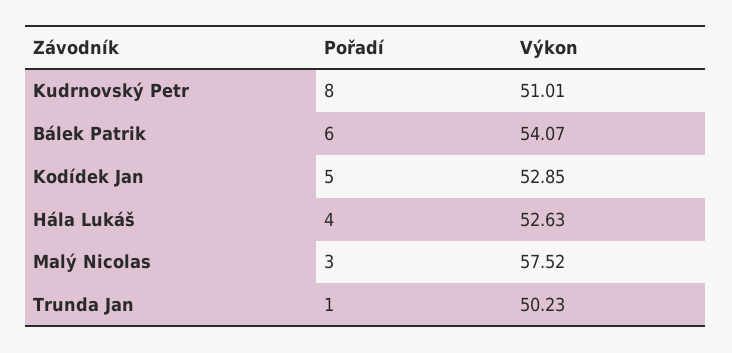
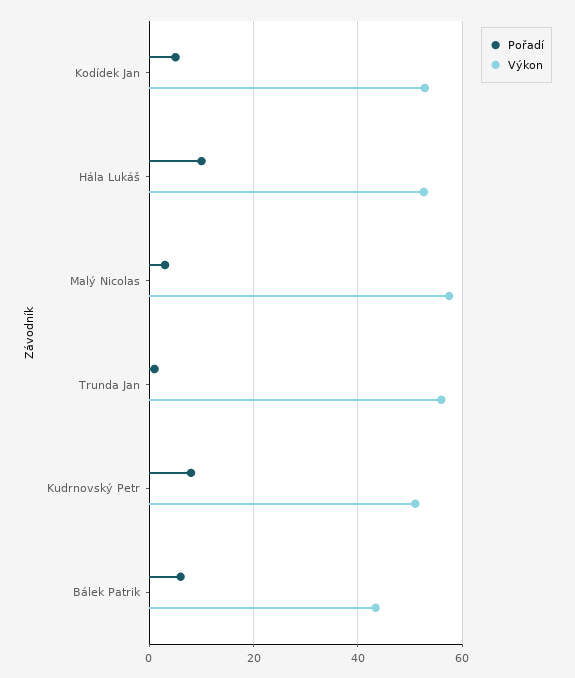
  {
    "Pořadí": {
      "Kudrnovský Petr": 8,
      "Bálek Patrik": 6,
      "Kodídek Jan": 5,
-     "Hála Lukáš": 4,
+     "Hála Lukáš": 10,
      "Malý Nicolas": 3,
      "Trunda Jan": 1
    },
    "Výkon": {
      "Kudrnovský Petr": 51.01,
-     "Bálek Patrik": 54.07,
+     "Bálek Patrik": 44,
      "Kodídek Jan": 52.85,
      "Hála Lukáš": 52.63,
      "Malý Nicolas": 57.52,
-     "Trunda Jan": 50.23
+     "Trunda Jan": 56
    }
  }

